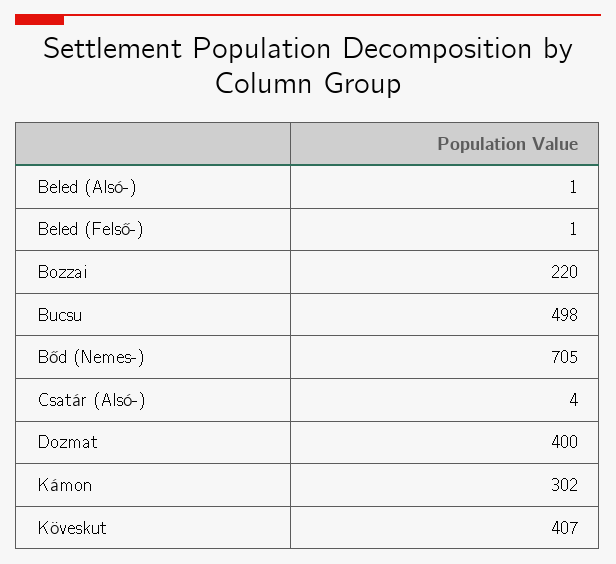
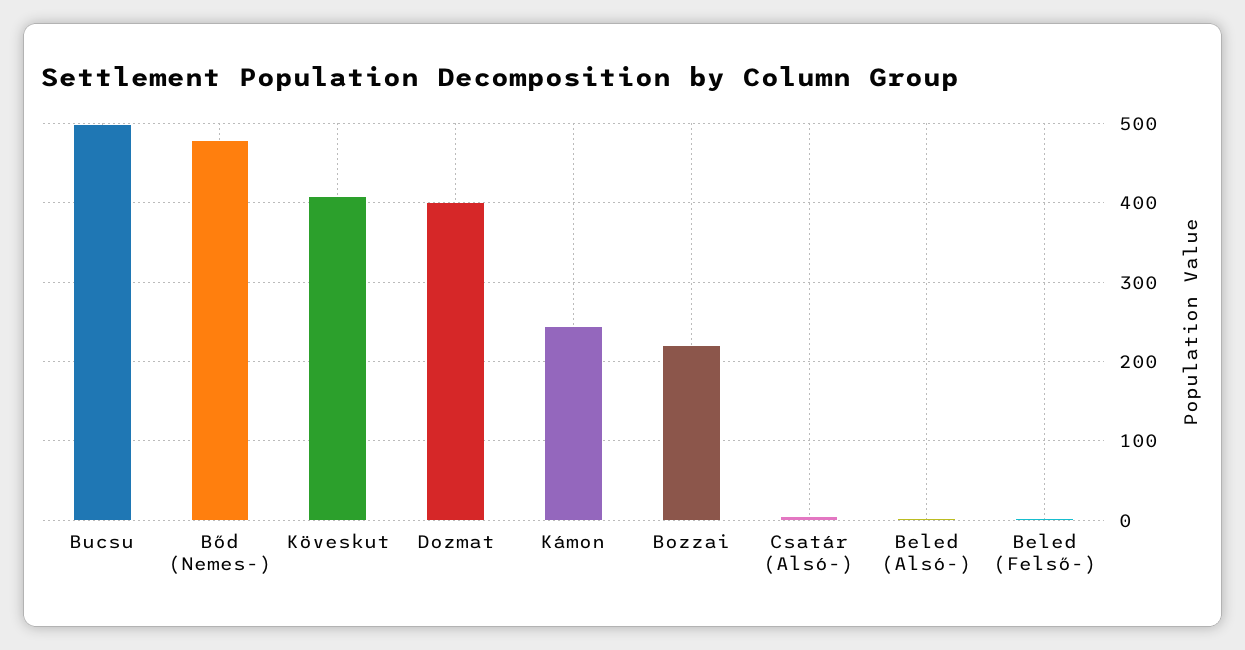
  {
    "Beled (Alsó-)": 1,
    "Beled (Felső-)": 1,
    "Bozzai": 220,
    "Bucsu": 498,
-   "Bőd (Nemes-)": 705,
+   "Bőd (Nemes-)": 480,
    "Csatár (Alsó-)": 4,
    "Dozmat": 400,
-   "Kámon": 302,
+   "Kámon": 240,
    "Köveskut": 407
  }

